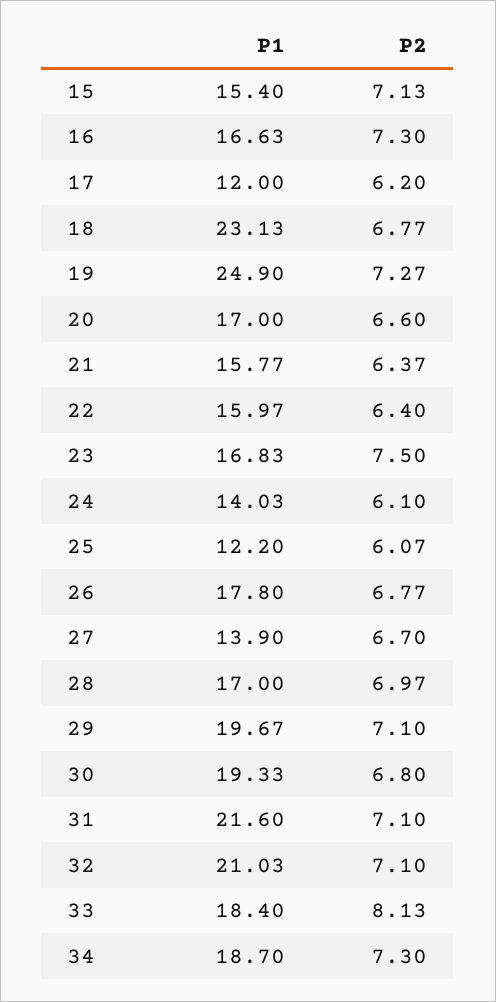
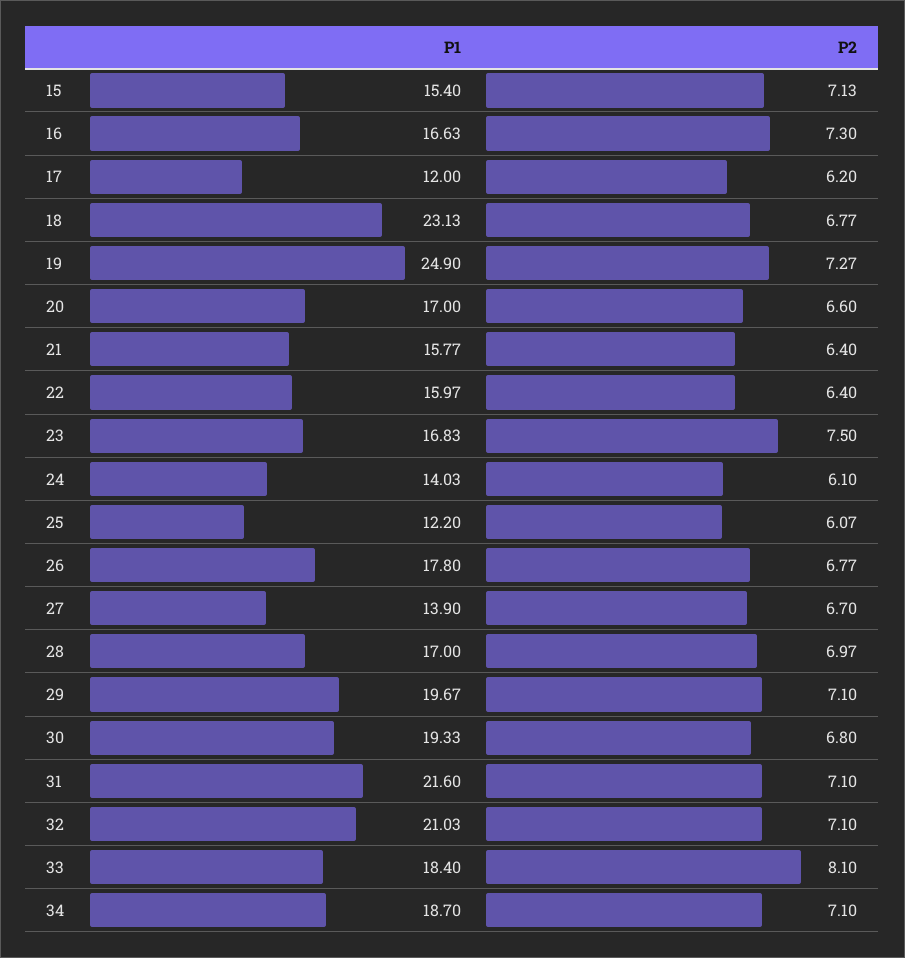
  {
    "P1": {
      "15": 15.4,
      "16": 16.63,
      "17": 12,
      "18": 23.13,
      "19": 24.9,
      "20": 17,
      "21": 15.77,
      "22": 15.97,
      "23": 16.83,
      "24": 14.03,
      "25": 12.2,
      "26": 17.8,
      "27": 13.9,
      "28": 17,
      "29": 19.67,
      "30": 19.33,
      "31": 21.6,
      "32": 21.03,
      "33": 18.4,
      "34": 18.7
    },
    "P2": {
      "15": 7.13,
      "16": 7.3,
      "17": 6.2,
      "18": 6.77,
      "19": 7.27,
      "20": 6.6,
-     "21": 6.37,
+     "21": 6.4,
      "22": 6.4,
      "23": 7.5,
      "24": 6.1,
      "25": 6.07,
      "26": 6.77,
      "27": 6.7,
      "28": 6.97,
      "29": 7.1,
      "30": 6.8,
      "31": 7.1,
      "32": 7.1,
-     "33": 8.13,
+     "33": 8.1,
-     "34": 7.3
+     "34": 7.1
    }
  }

